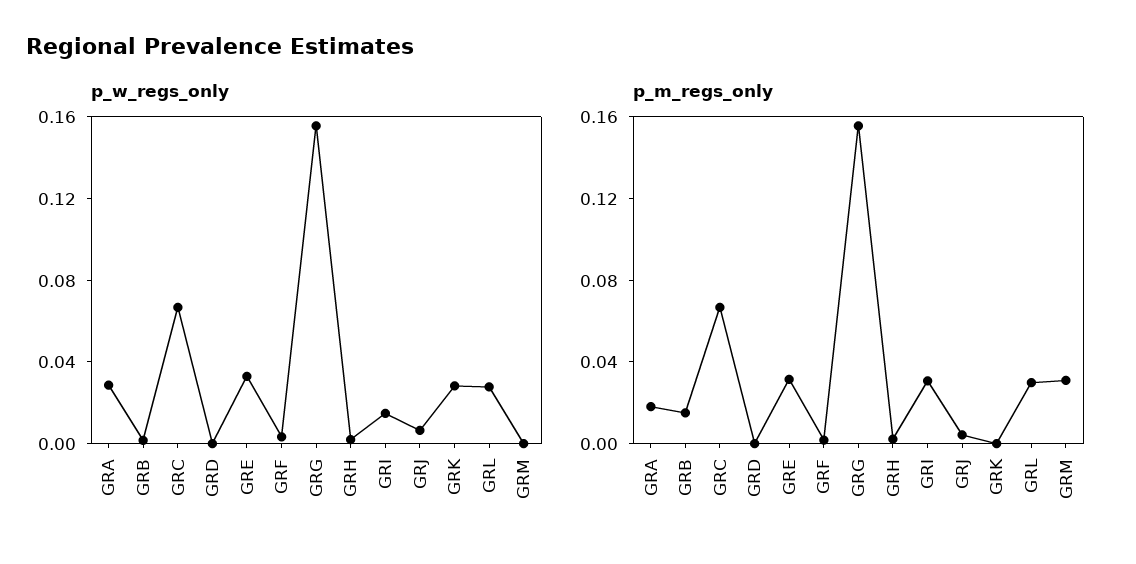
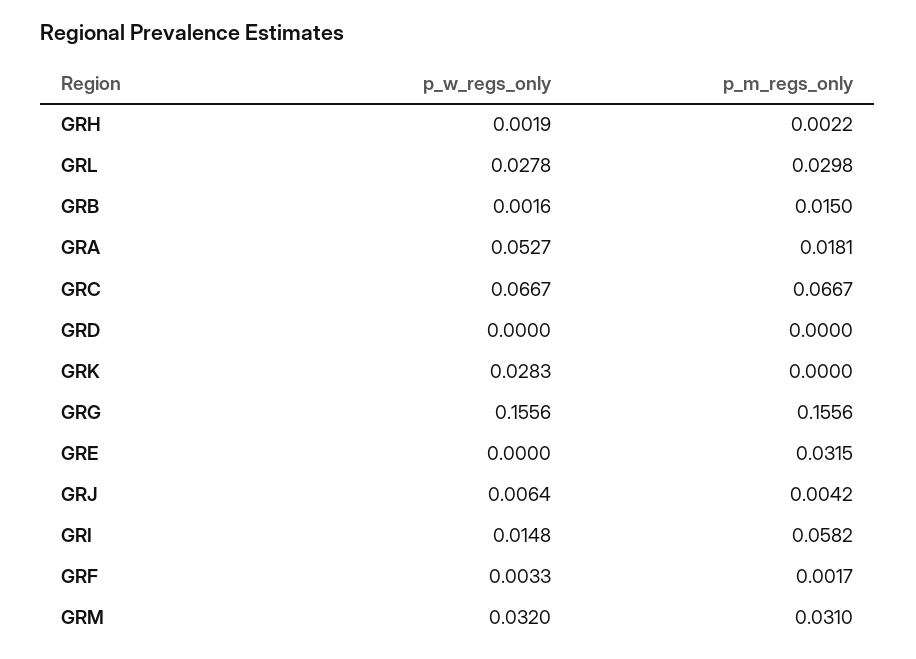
  {
    "p_w_regs_only": {
-     "GRA": 0.03,
+     "GRA": 0.0527,
      "GRB": 0.0016,
      "GRC": 0.0667,
      "GRD": 0,
-     "GRE": 0.03,
+     "GRE": 0,
      "GRF": 0.0033,
      "GRG": 0.1556,
      "GRH": 0.0019,
      "GRI": 0.0148,
      "GRJ": 0.0064,
      "GRK": 0.0283,
      "GRL": 0.0278,
-     "GRM": 0
+     "GRM": 0.032
    },
    "p_m_regs_only": {
      "GRA": 0.0181,
      "GRB": 0.015,
      "GRC": 0.0667,
      "GRD": 0,
      "GRE": 0.0315,
      "GRF": 0.0017,
      "GRG": 0.1556,
      "GRH": 0.0022,
-     "GRI": 0.03,
+     "GRI": 0.0582,
      "GRJ": 0.0042,
      "GRK": 0,
      "GRL": 0.0298,
      "GRM": 0.031
    }
  }

